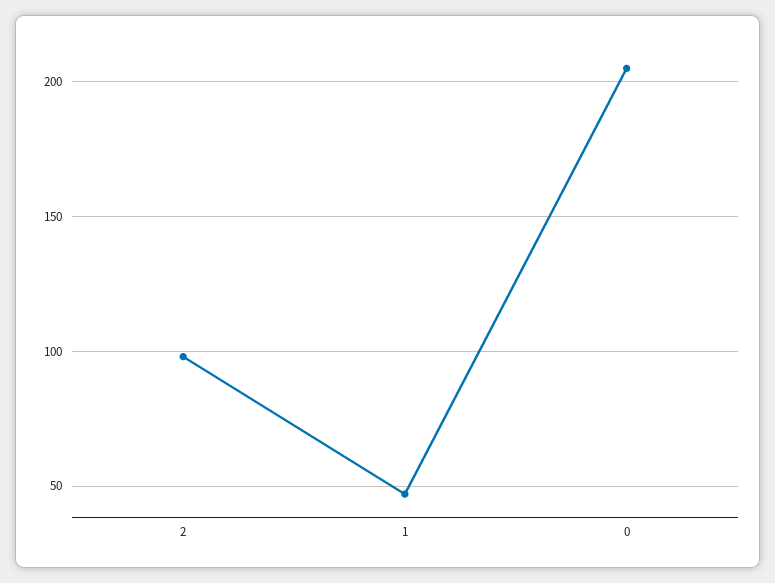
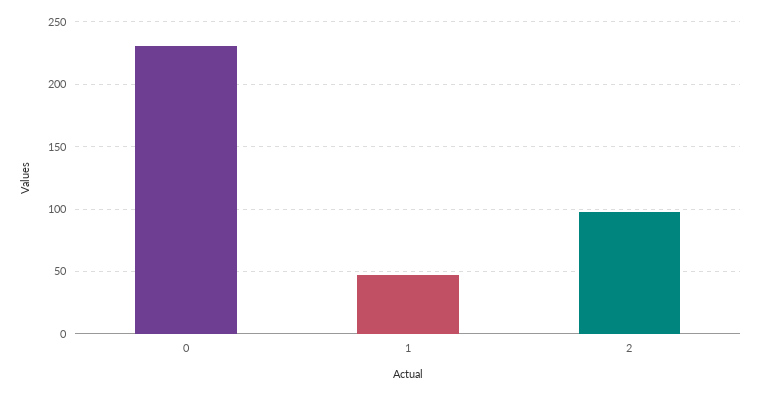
  {
    "2": 100,
    "1": 45,
-   "0": 205
+   "0": 230
  }

